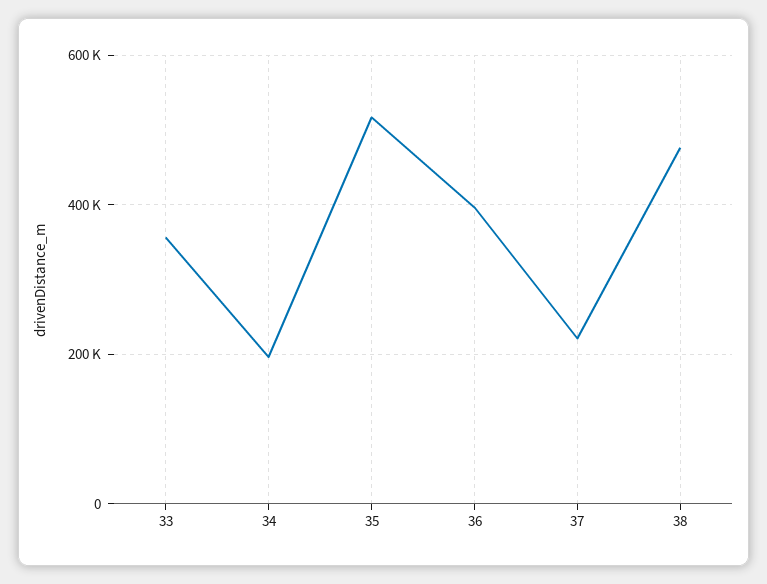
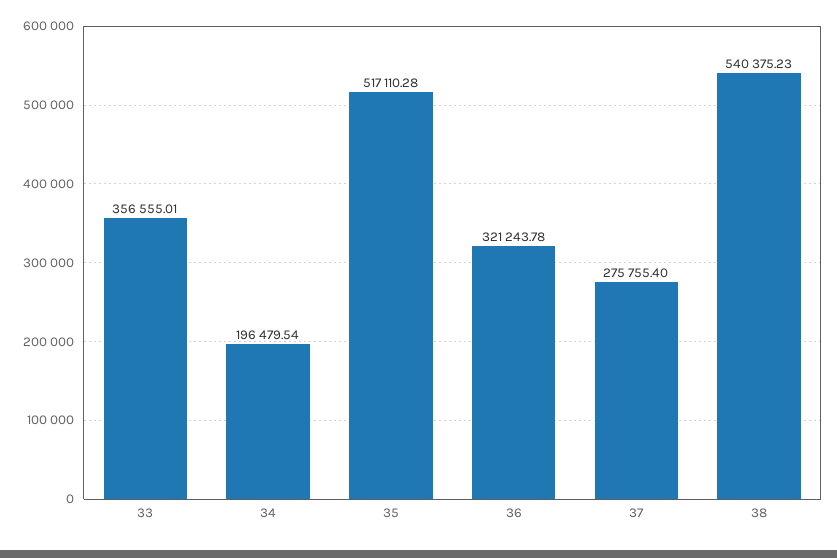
  {
    "33": 356555.01,
    "34": 196479.54,
    "35": 517110.28,
-   "36": 400000,
+   "36": 321243.78,
-   "37": 220000,
+   "37": 275755.4,
-   "38": 480000
+   "38": 540375.23
  }

